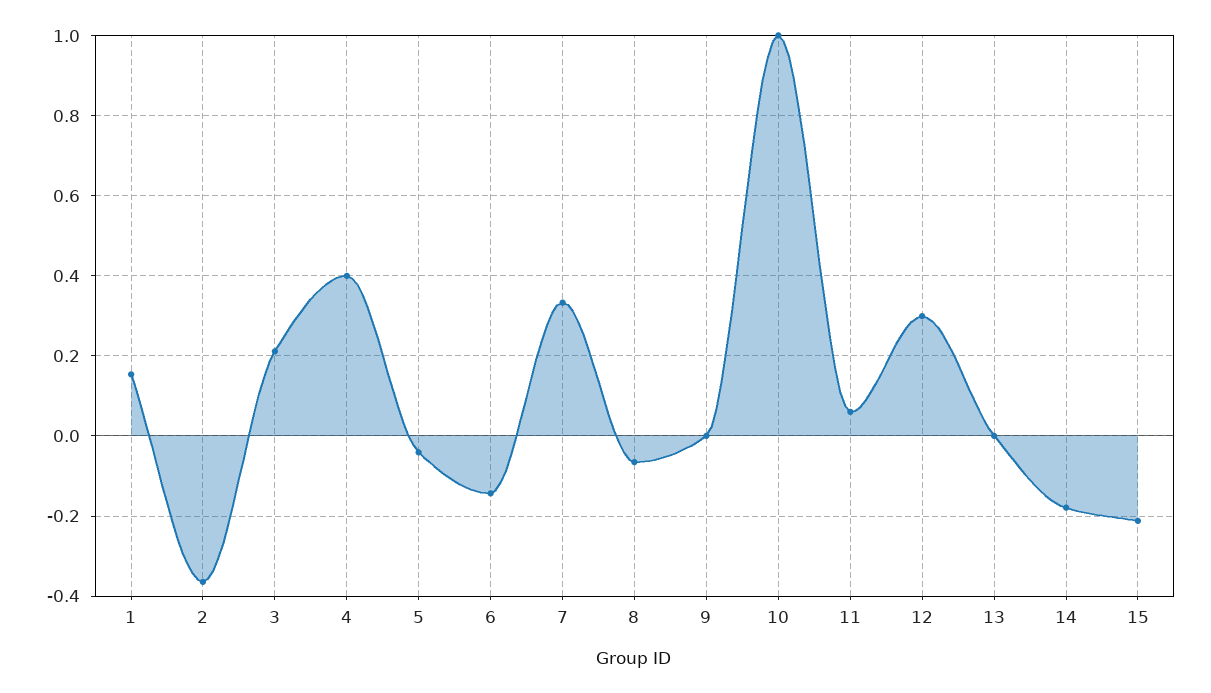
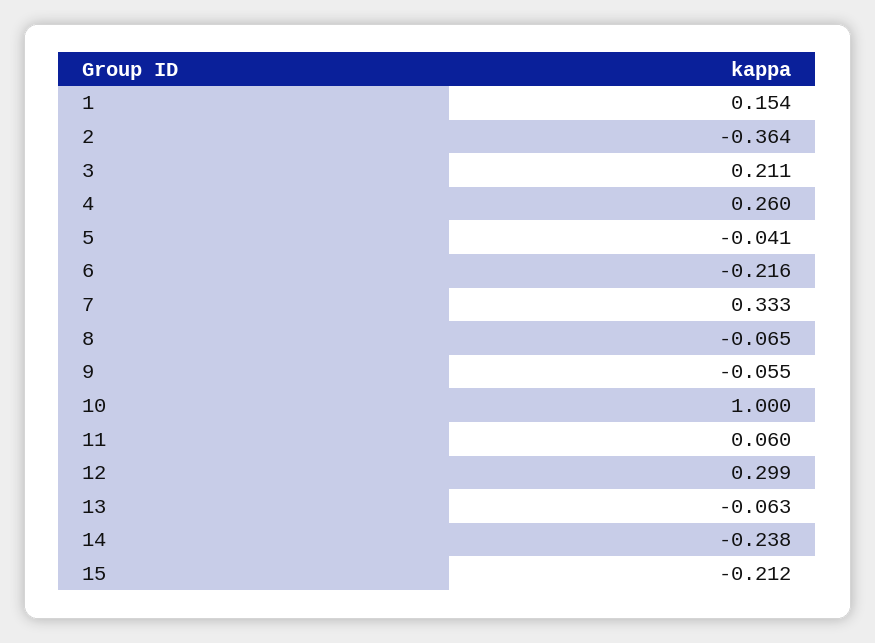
  {
    "1": 0.154,
    "2": -0.364,
    "3": 0.211,
-   "4": 0.4,
+   "4": 0.26,
    "5": -0.041,
-   "6": -0.14,
+   "6": -0.216,
    "7": 0.333,
    "8": -0.065,
-   "9": 0,
+   "9": -0.055,
    "10": 1,
    "11": 0.06,
    "12": 0.299,
-   "13": 0,
+   "13": -0.063,
-   "14": -0.18,
+   "14": -0.238,
    "15": -0.212
  }

